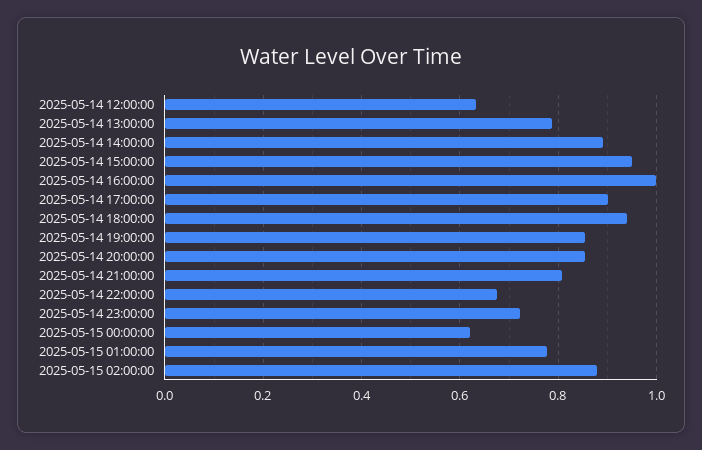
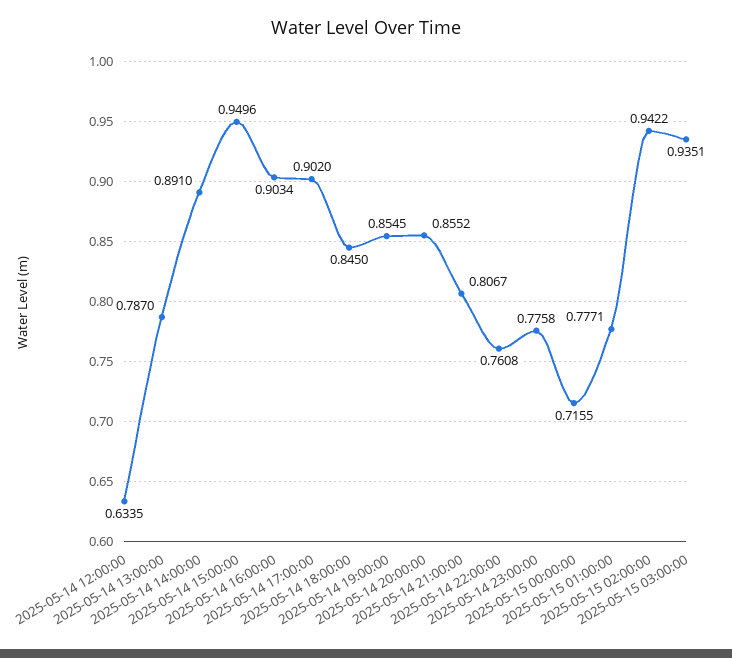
  {
    "2025-05-14 12:00:00": 0.6335,
    "2025-05-14 13:00:00": 0.787,
    "2025-05-14 14:00:00": 0.891,
    "2025-05-14 15:00:00": 0.9496,
-   "2025-05-14 16:00:00": 1,
+   "2025-05-14 16:00:00": 0.9034,
    "2025-05-14 17:00:00": 0.902,
-   "2025-05-14 18:00:00": 0.94,
+   "2025-05-14 18:00:00": 0.845,
    "2025-05-14 19:00:00": 0.8545,
    "2025-05-14 20:00:00": 0.8552,
    "2025-05-14 21:00:00": 0.8067,
-   "2025-05-14 22:00:00": 0.68,
+   "2025-05-14 22:00:00": 0.7608,
-   "2025-05-14 23:00:00": 0.72,
+   "2025-05-14 23:00:00": 0.7758,
-   "2025-05-15 00:00:00": 0.62,
+   "2025-05-15 00:00:00": 0.7155,
    "2025-05-15 01:00:00": 0.7771,
-   "2025-05-15 02:00:00": 0.88
+   "2025-05-15 02:00:00": 0.9422,
+   "2025-05-15 03:00:00": 0.9351
  }

